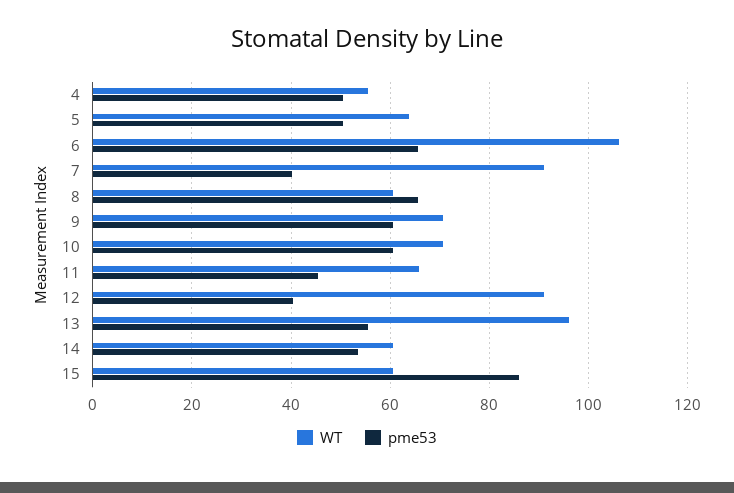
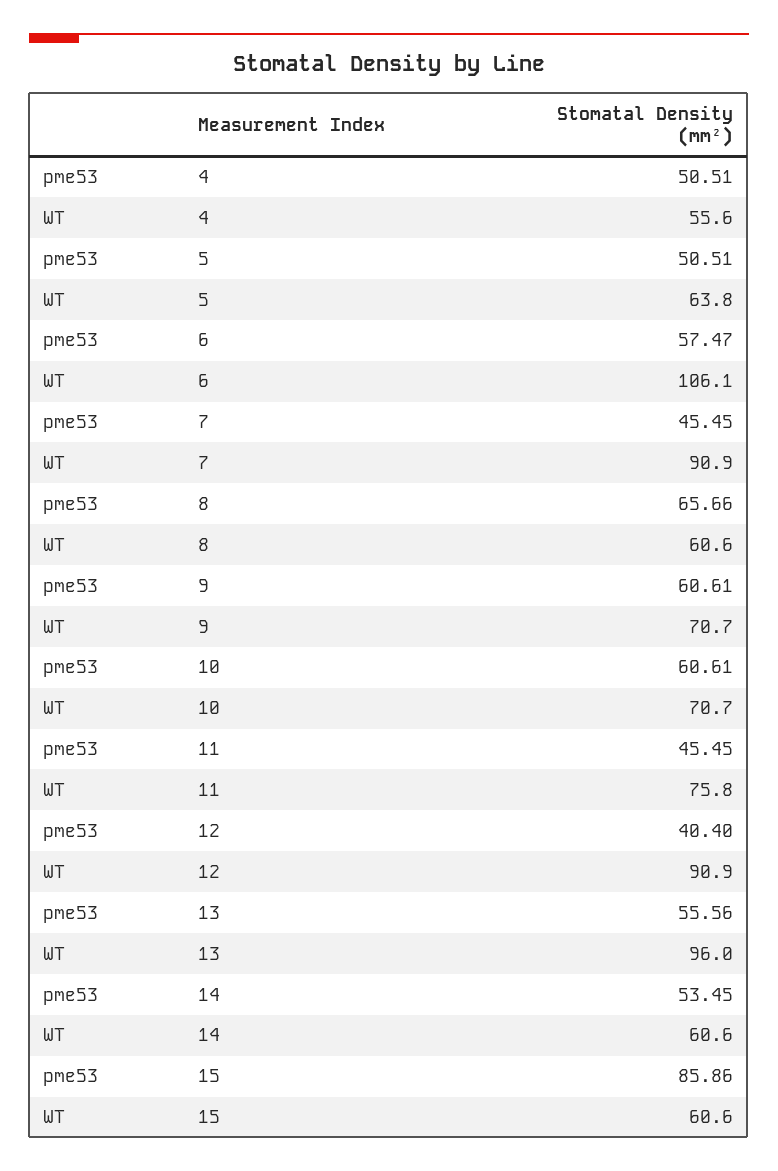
  {
    "WT": {
      "4": 55.6,
      "5": 63.8,
      "6": 106.1,
      "7": 90.9,
      "8": 60.6,
      "9": 70.7,
      "10": 70.7,
-     "11": 66,
+     "11": 75.8,
      "12": 90.9,
      "13": 96,
      "14": 60.6,
      "15": 60.6
    },
    "pme53": {
      "4": 50.51,
      "5": 50.51,
-     "6": 66,
+     "6": 57.47,
-     "7": 40,
+     "7": 45.45,
      "8": 65.66,
      "9": 60.61,
      "10": 60.61,
      "11": 45.45,
      "12": 40.4,
      "13": 55.56,
      "14": 53.45,
      "15": 85.86
    }
  }

